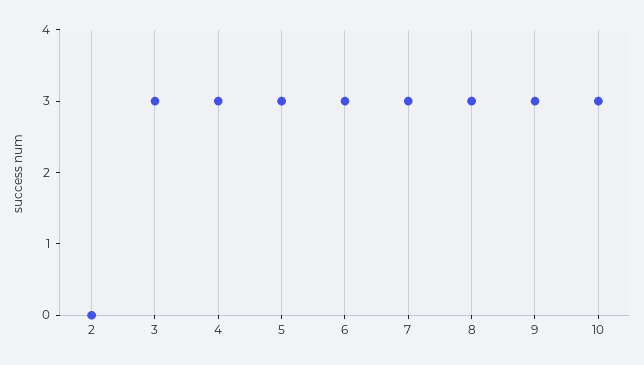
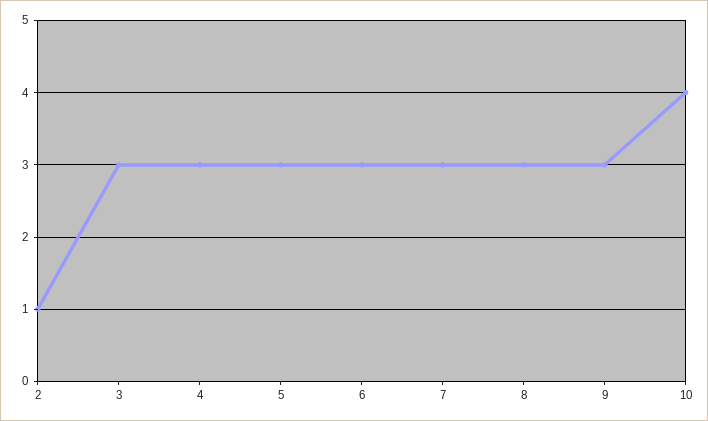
  {
-   "2": 0,
+   "2": 1,
    "3": 3,
    "4": 3,
    "5": 3,
    "6": 3,
    "7": 3,
    "8": 3,
    "9": 3,
-   "10": 3
+   "10": 4
  }

